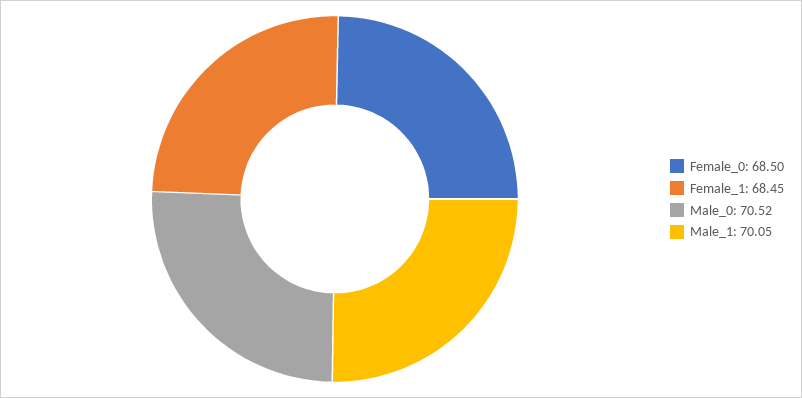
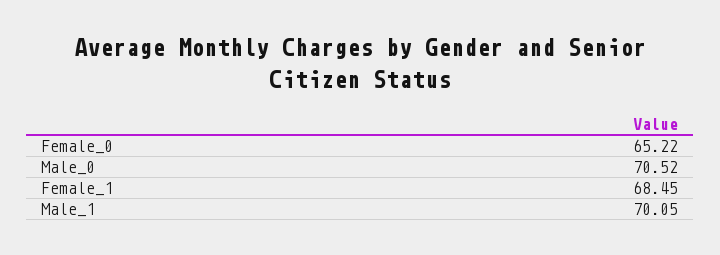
  {
-   "Female_0": 68.5,
+   "Female_0": 65.22,
    "Female_1": 68.45,
    "Male_0": 70.52,
    "Male_1": 70.05
  }

